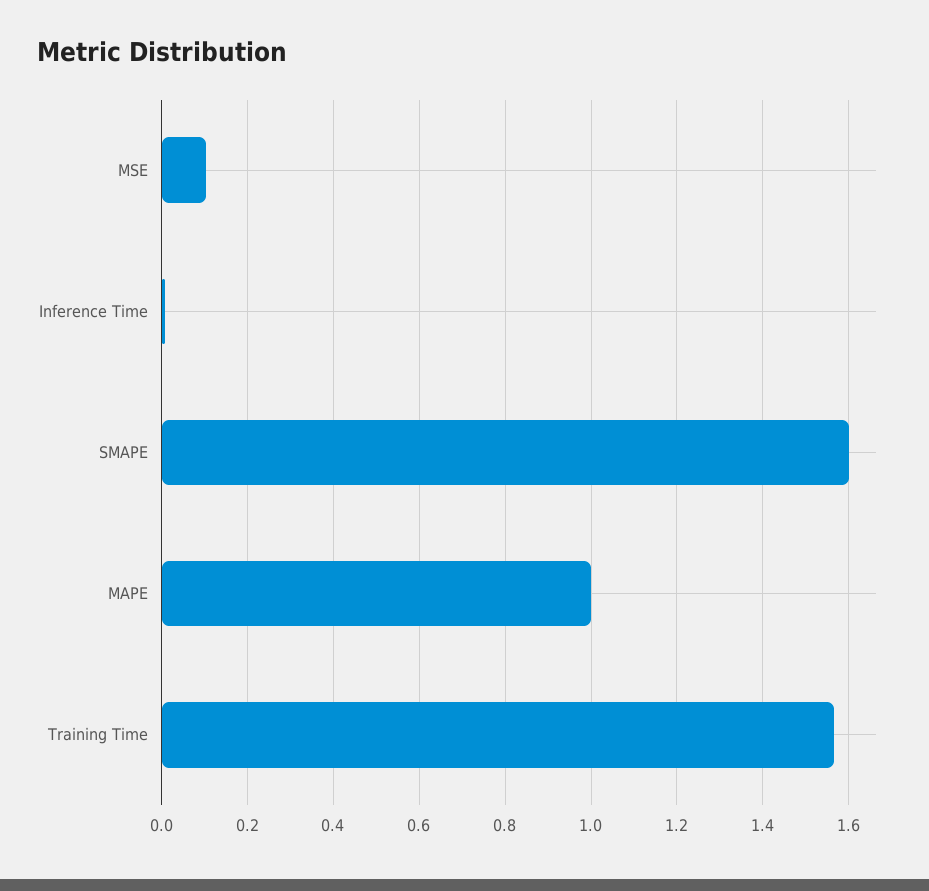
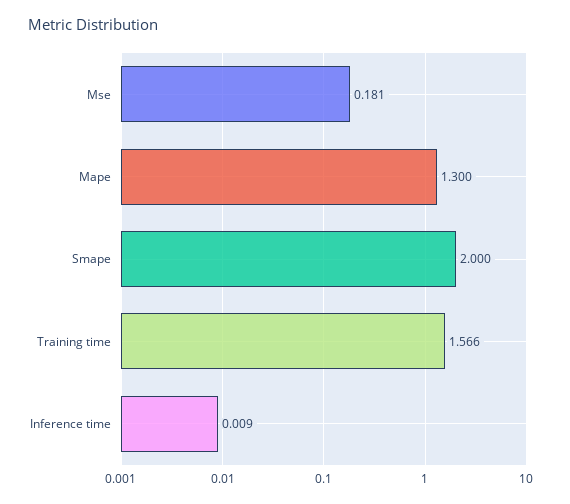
  {
-   "MSE": 0.1,
+   "MSE": 0.181,
    "Inference Time": 0.009,
-   "SMAPE": 1.6,
+   "SMAPE": 2,
-   "MAPE": 1,
+   "MAPE": 1.3,
    "Training Time": 1.566
  }

